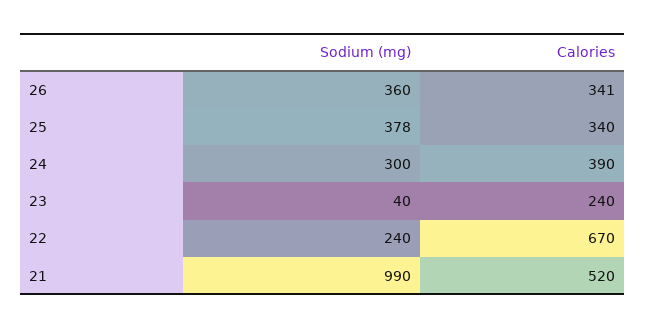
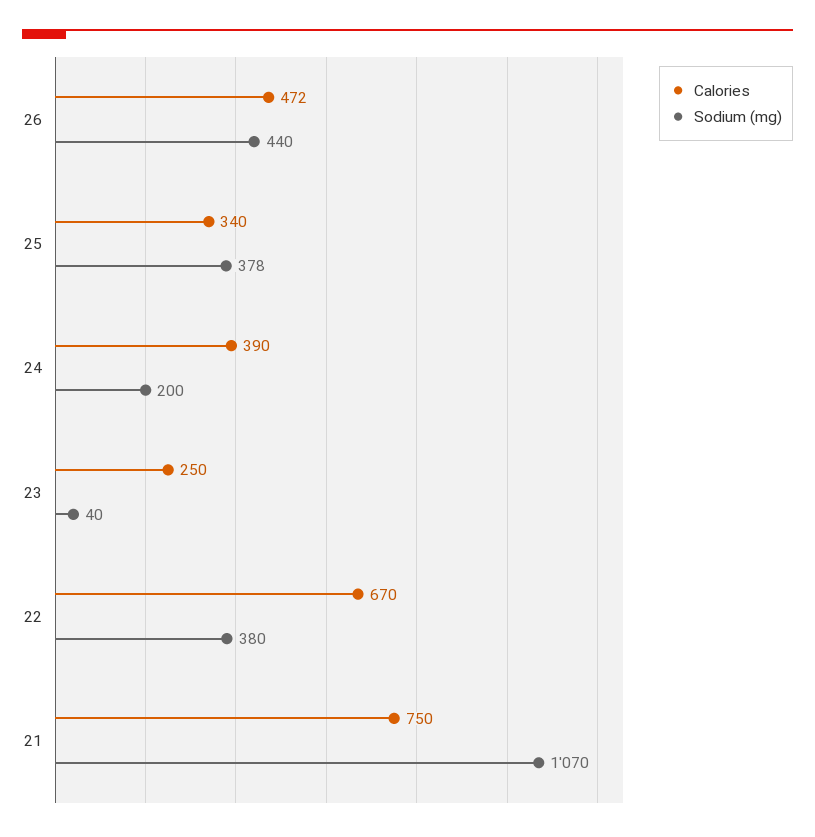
  {
    "Sodium (mg)": {
-     "26": 360,
+     "26": 440,
      "25": 378,
-     "24": 300,
+     "24": 200,
      "23": 40,
-     "22": 240,
+     "22": 380,
-     "21": 990
+     "21": 1070
    },
    "Calories": {
-     "26": 341,
+     "26": 472,
      "25": 340,
      "24": 390,
-     "23": 240,
+     "23": 250,
      "22": 670,
-     "21": 520
+     "21": 750
    }
  }

